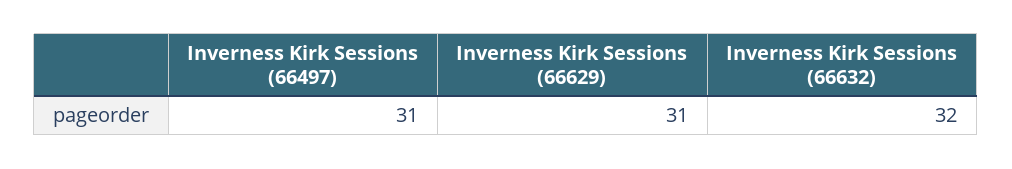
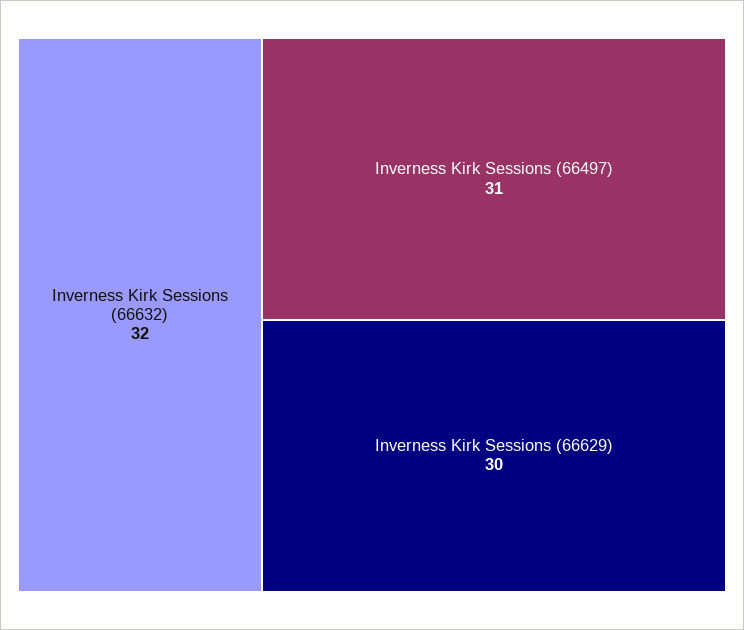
  {
    "Inverness Kirk Sessions (66497)": 31,
-   "Inverness Kirk Sessions (66629)": 31,
+   "Inverness Kirk Sessions (66629)": 30,
    "Inverness Kirk Sessions (66632)": 32
  }

